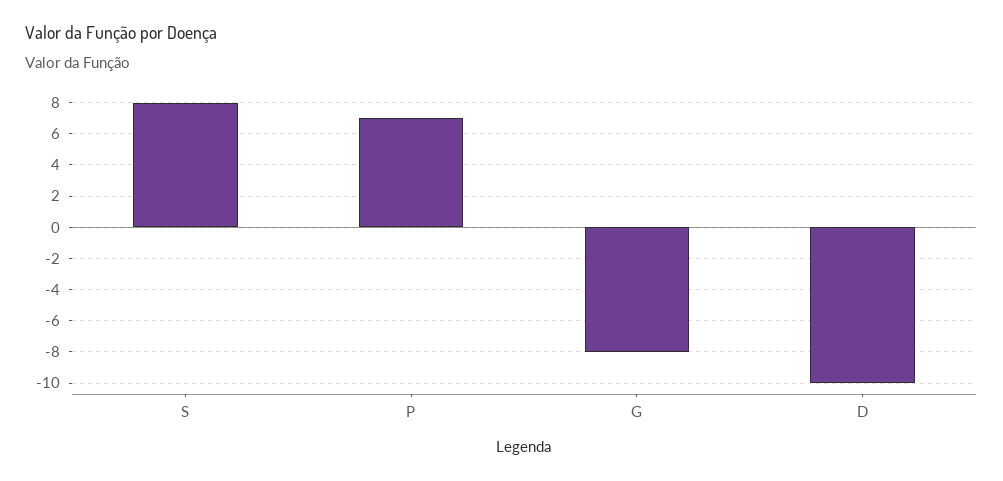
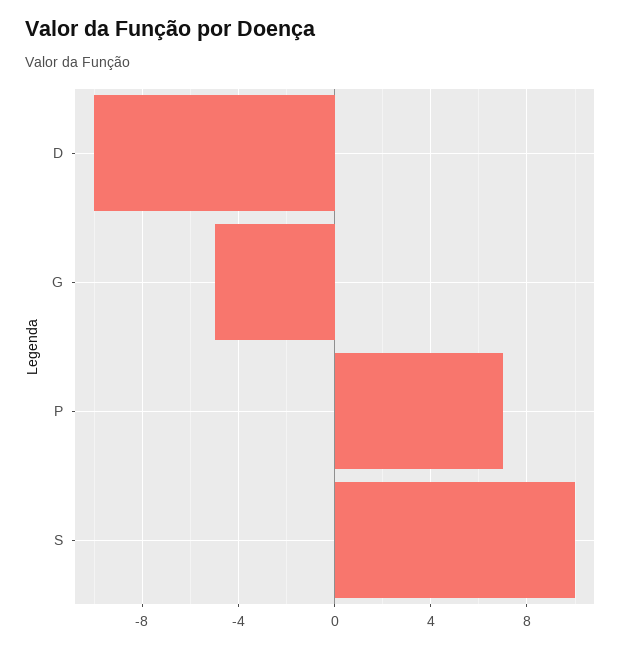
  {
-   "S": 8,
+   "S": 10,
    "P": 7,
-   "G": -8,
+   "G": -5,
    "D": -10
  }

